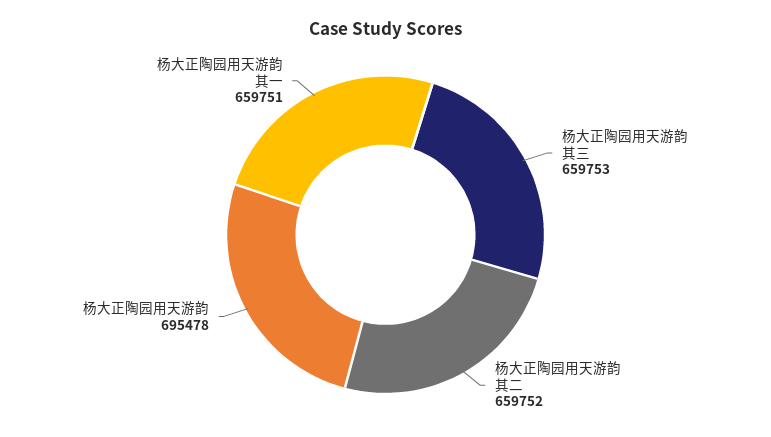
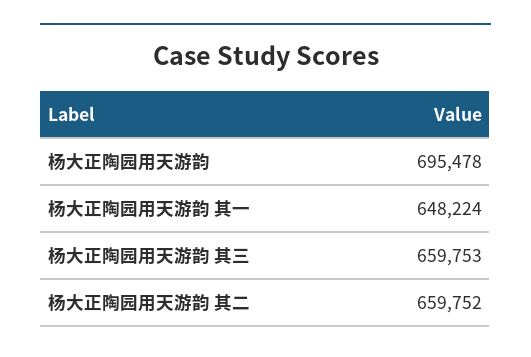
  {
    "杨大正陶园用天游韵 其三": 659753,
    "杨大正陶园用天游韵 其二": 659752,
    "杨大正陶园用天游韵": 695478,
-   "杨大正陶园用天游韵 其一": 659751
+   "杨大正陶园用天游韵 其一": 648224
  }

